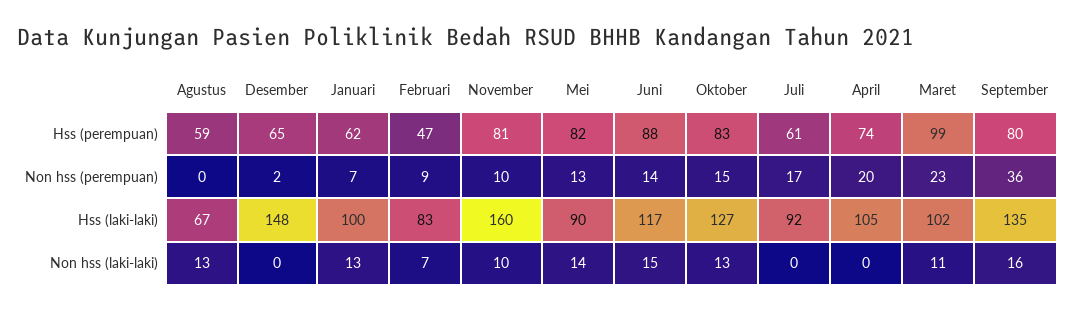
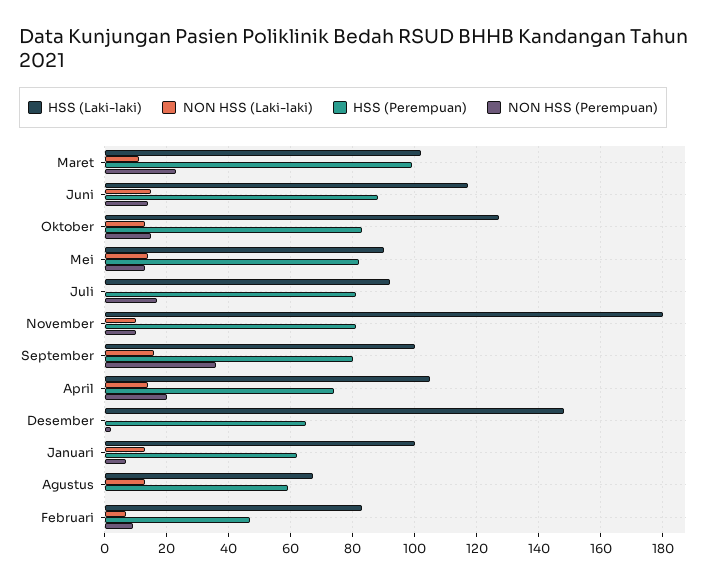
  {
    "Hss (perempuan)": {
      "Agustus": 59,
      "Desember": 65,
      "Januari": 62,
      "Februari": 47,
      "November": 81,
      "Mei": 82,
      "Juni": 88,
      "Oktober": 83,
-     "Juli": 61,
+     "Juli": 80,
      "April": 74,
      "Maret": 99,
      "September": 80
    },
    "Non hss (perempuan)": {
      "Agustus": 0,
      "Desember": 2,
      "Januari": 7,
      "Februari": 9,
      "November": 10,
      "Mei": 13,
      "Juni": 14,
      "Oktober": 15,
      "Juli": 17,
      "April": 20,
      "Maret": 23,
      "September": 36
    },
    "Hss (laki-laki)": {
      "Agustus": 67,
      "Desember": 148,
      "Januari": 100,
      "Februari": 83,
-     "November": 160,
+     "November": 180,
      "Mei": 90,
      "Juni": 117,
      "Oktober": 127,
      "Juli": 92,
      "April": 105,
      "Maret": 102,
-     "September": 135
+     "September": 100
    },
    "Non hss (laki-laki)": {
      "Agustus": 13,
      "Desember": 0,
      "Januari": 13,
      "Februari": 7,
      "November": 10,
      "Mei": 14,
      "Juni": 15,
      "Oktober": 13,
      "Juli": 0,
-     "April": 0,
+     "April": 15,
      "Maret": 11,
      "September": 16
    }
  }

